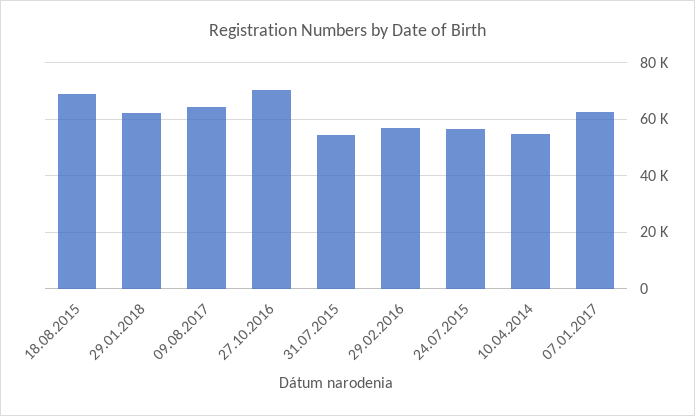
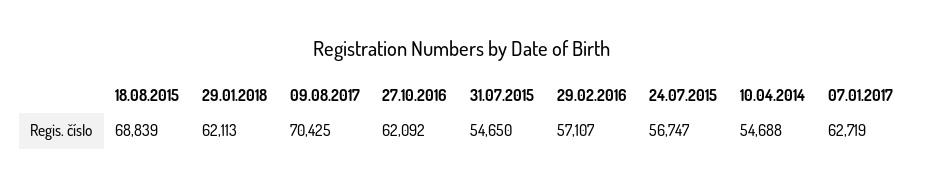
  {
    "18.08.2015": 68839,
    "29.01.2018": 62113,
-   "09.08.2017": 65000,
+   "09.08.2017": 70425,
-   "27.10.2016": 70000,
+   "27.10.2016": 62092,
    "31.07.2015": 54650,
    "29.02.2016": 57107,
    "24.07.2015": 56747,
    "10.04.2014": 54688,
    "07.01.2017": 62719
  }

